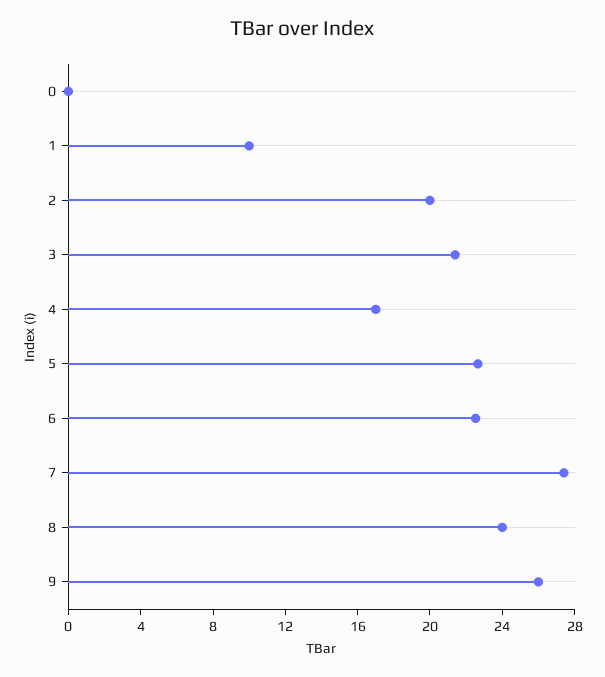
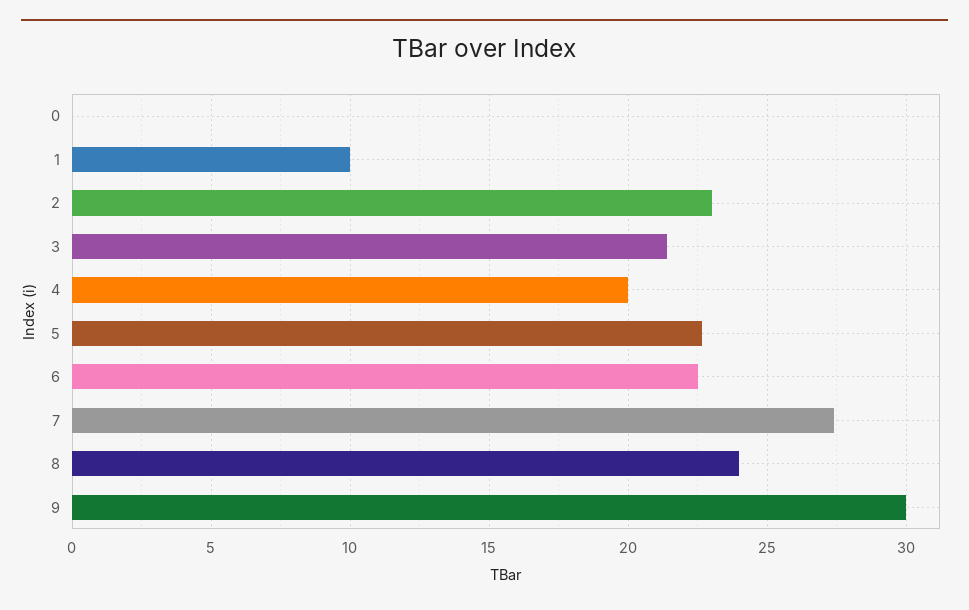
  {
    "0": 0,
    "1": 10,
-   "2": 20,
+   "2": 23,
    "3": 21.5,
-   "4": 17,
+   "4": 20,
    "5": 22.5,
    "6": 22.5,
    "7": 27.5,
    "8": 24,
-   "9": 26
+   "9": 30
  }

